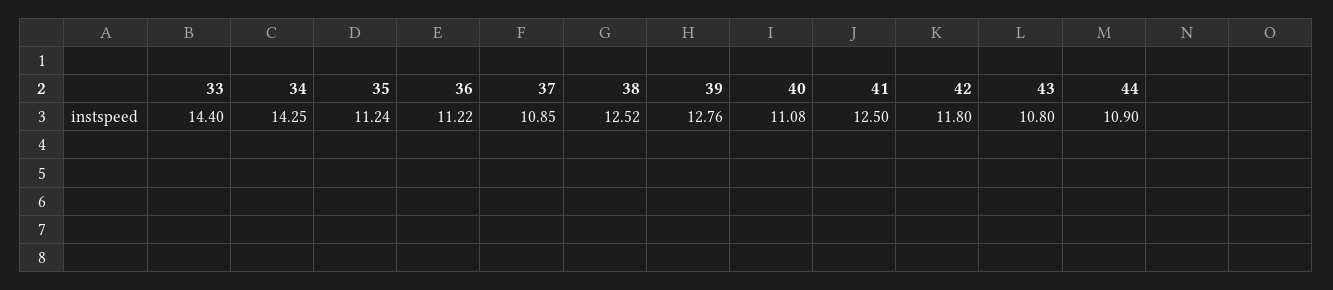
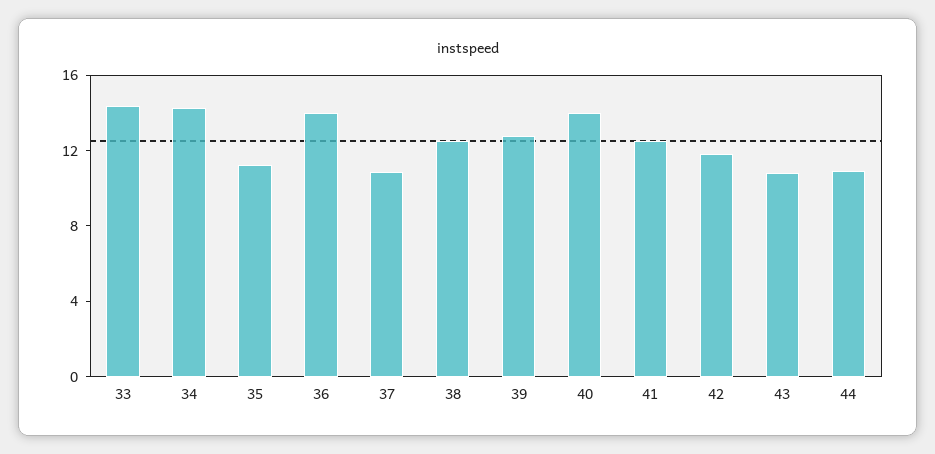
  {
    "33": 14.4,
    "34": 14.25,
    "35": 11.24,
-   "36": 11.22,
+   "36": 14,
    "37": 10.85,
    "38": 12.52,
    "39": 12.76,
-   "40": 11.08,
+   "40": 14,
    "41": 12.5,
    "42": 11.8,
    "43": 10.8,
    "44": 10.9
  }

